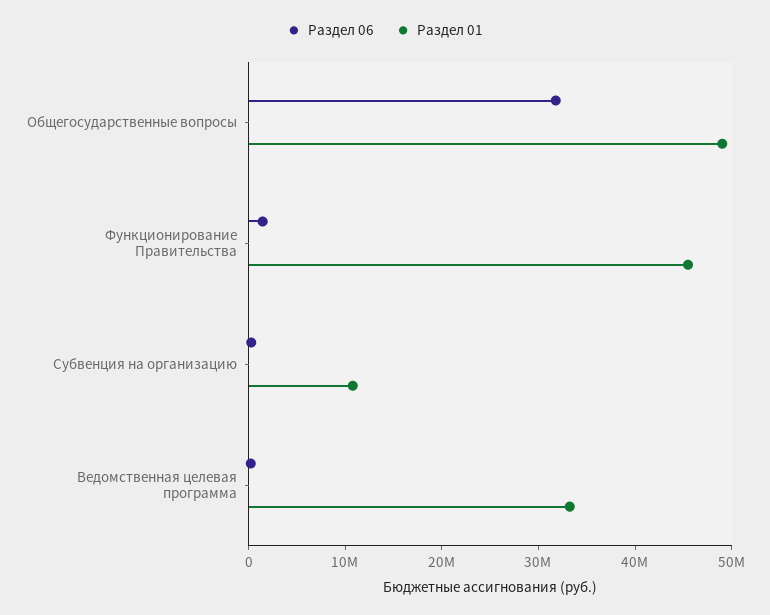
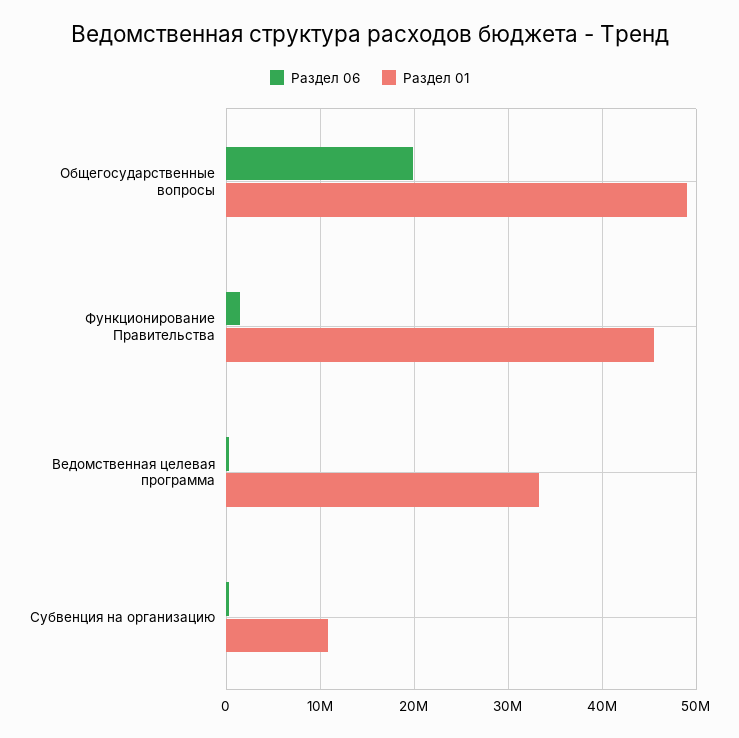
  {
    "Раздел 06": {
-     "Общегосударственные вопросы": 32000000,
+     "Общегосударственные вопросы": 20000000,
      "Функционирование Правительства": 1000000,
      "Субвенция на организацию": 0,
      "Ведомственная целевая программа": 0
    },
    "Раздел 01": {
      "Общегосударственные вопросы": 49000000,
      "Функционирование Правительства": 45000000,
      "Субвенция на организацию": 11000000,
      "Ведомственная целевая программа": 33000000
    }
  }

